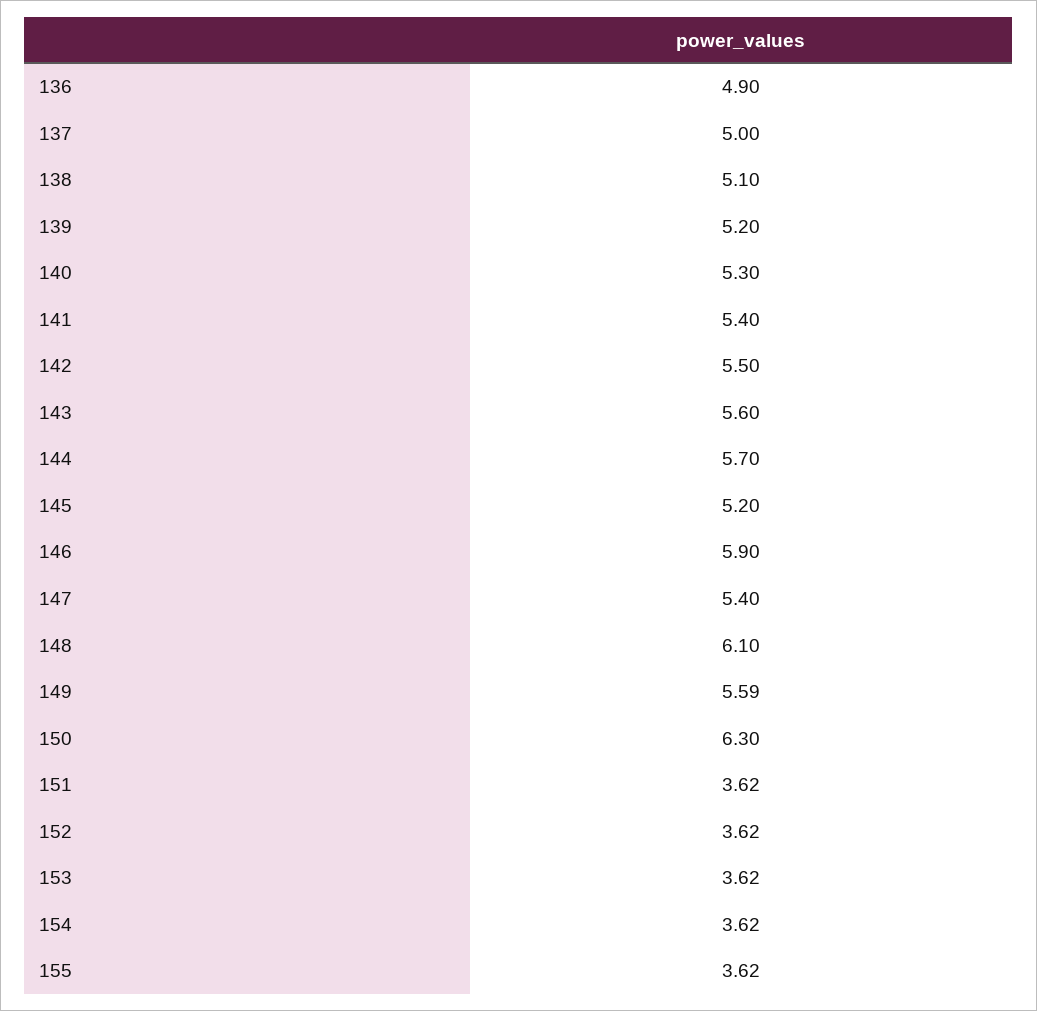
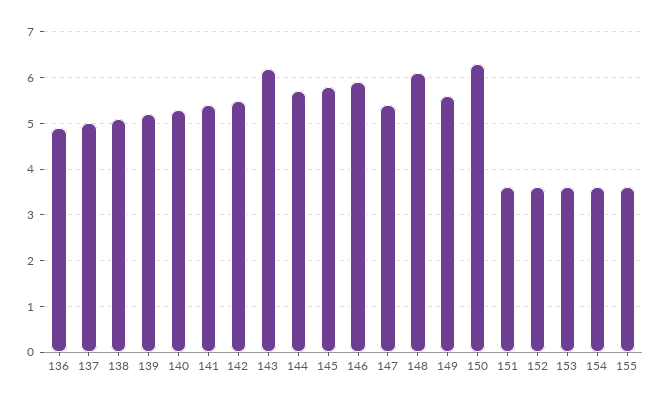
  {
    "136": 4.9,
    "137": 5,
    "138": 5.1,
    "139": 5.2,
    "140": 5.3,
    "141": 5.4,
    "142": 5.5,
-   "143": 5.6,
+   "143": 6.2,
    "144": 5.7,
-   "145": 5.2,
+   "145": 5.8,
    "146": 5.9,
    "147": 5.4,
    "148": 6.1,
    "149": 5.59,
    "150": 6.3,
    "151": 3.62,
    "152": 3.62,
    "153": 3.62,
    "154": 3.62,
    "155": 3.62
  }

